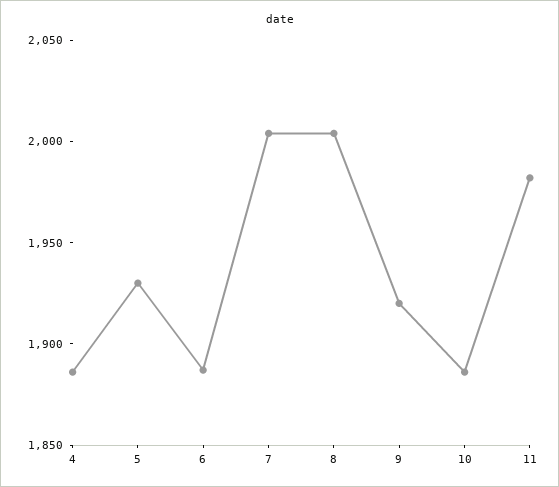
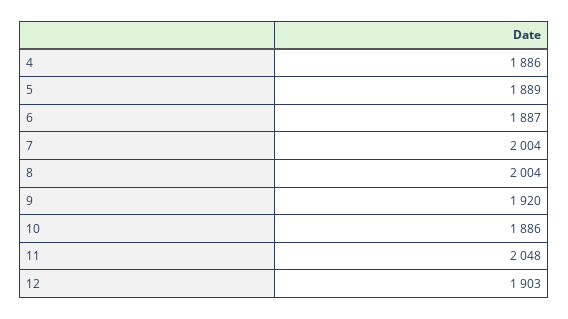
  {
    "4": 1886,
-   "5": 1930,
+   "5": 1889,
    "6": 1887,
    "7": 2004,
    "8": 2004,
    "9": 1920,
    "10": 1886,
-   "11": 1980
+   "11": 2048,
+   "12": 1903
  }

